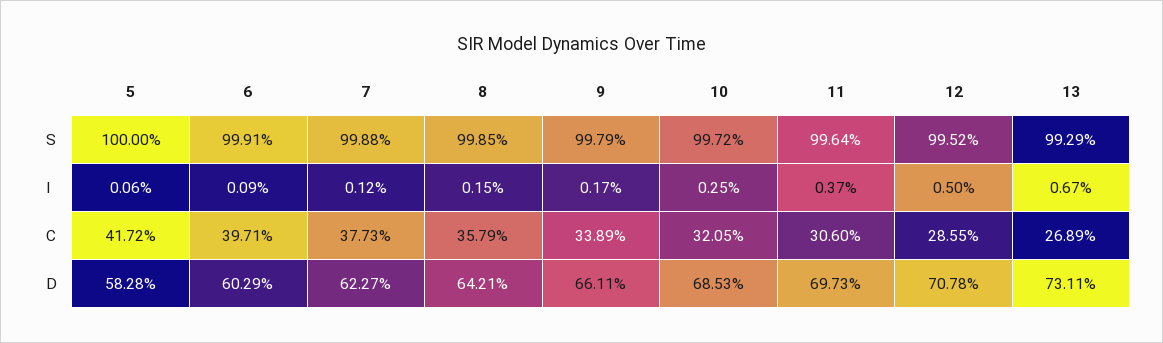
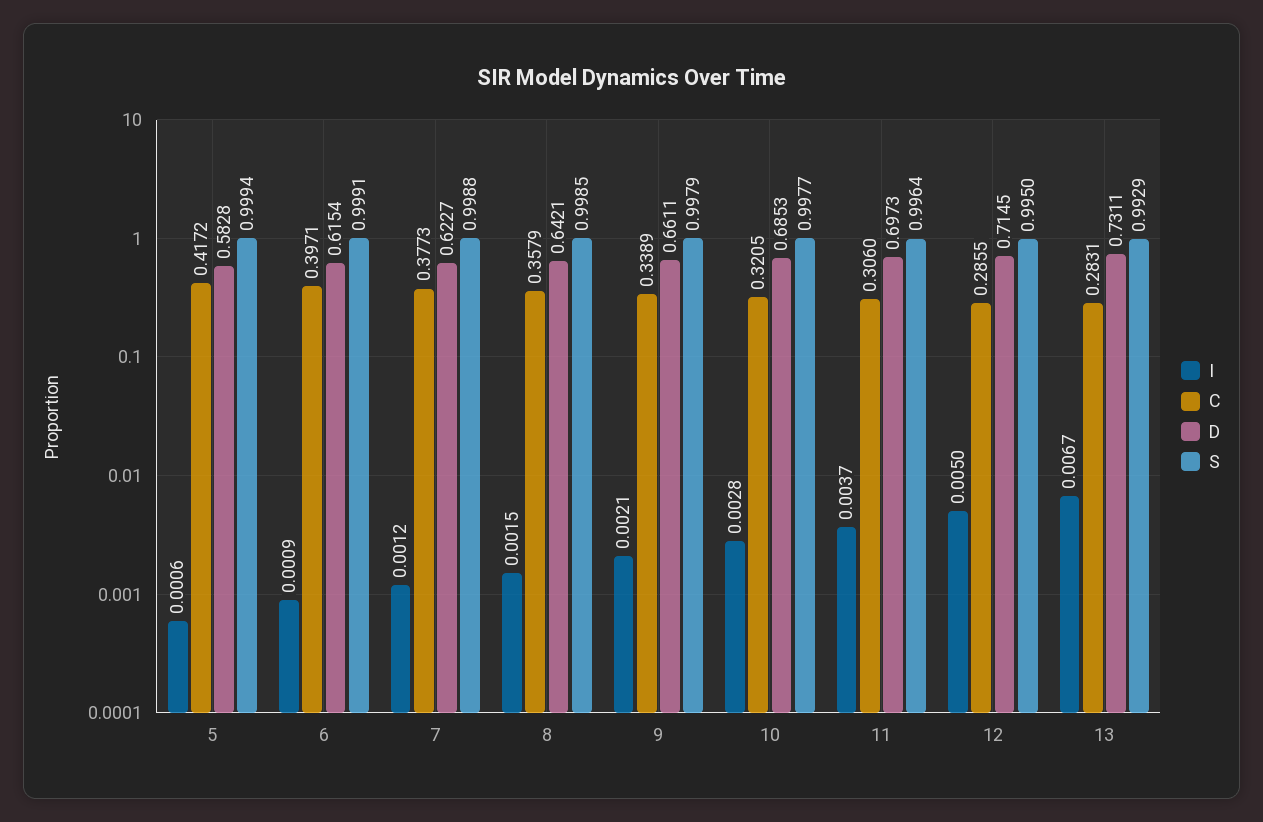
  {
    "S": {
-     "5": 1,
+     "5": 0.9994,
      "6": 0.9991,
      "7": 0.9988,
      "8": 0.9985,
      "9": 0.9979,
-     "10": 0.9972,
+     "10": 0.9977,
      "11": 0.9964,
-     "12": 0.9952,
+     "12": 0.995,
      "13": 0.9929
    },
    "I": {
      "5": 0.0006,
      "6": 0.0009,
      "7": 0.0012,
      "8": 0.0015,
-     "9": 0.0017,
+     "9": 0.0021,
-     "10": 0.0025,
+     "10": 0.0028,
      "11": 0.0037,
      "12": 0.005,
      "13": 0.0067
    },
    "C": {
      "5": 0.4172,
      "6": 0.3971,
      "7": 0.3773,
      "8": 0.3579,
      "9": 0.3389,
      "10": 0.3205,
      "11": 0.306,
      "12": 0.2855,
-     "13": 0.2689
+     "13": 0.2831
    },
    "D": {
      "5": 0.5828,
-     "6": 0.6029,
+     "6": 0.6154,
      "7": 0.6227,
      "8": 0.6421,
      "9": 0.6611,
      "10": 0.6853,
      "11": 0.6973,
-     "12": 0.7078,
+     "12": 0.7145,
      "13": 0.7311
    }
  }

